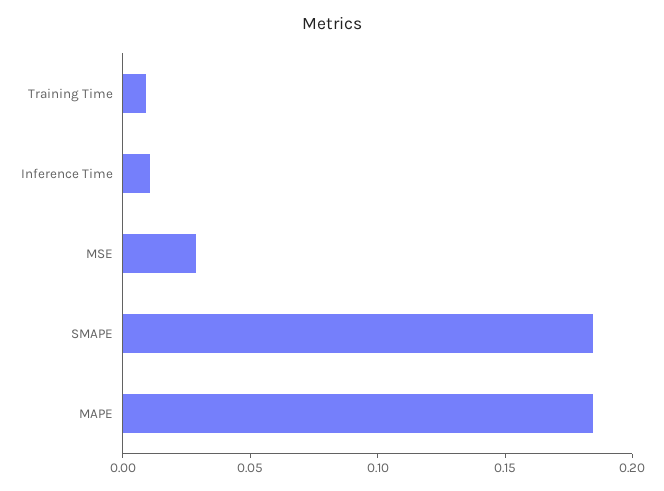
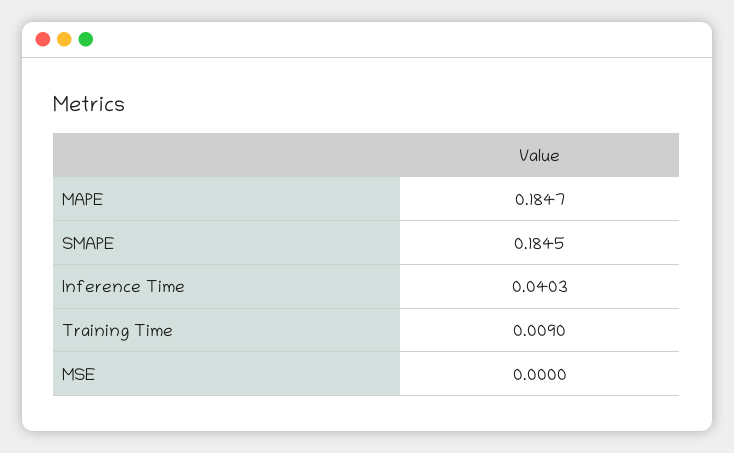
  {
    "Training Time": 0.009,
-   "Inference Time": 0.01,
+   "Inference Time": 0.0403,
-   "MSE": 0.03,
+   "MSE": 0,
    "SMAPE": 0.1845,
    "MAPE": 0.1847
  }

